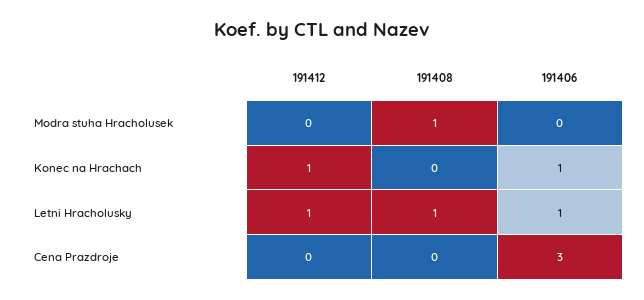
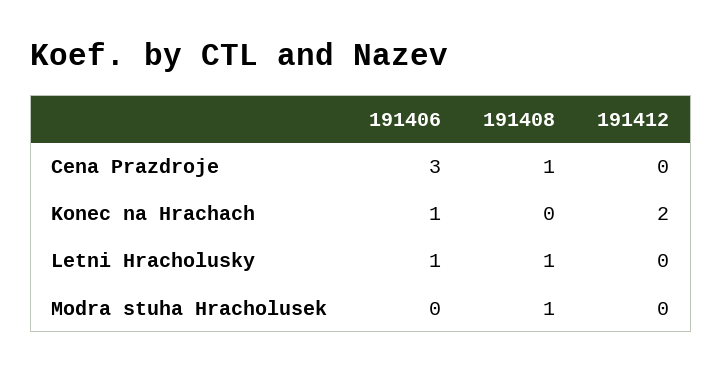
  {
    "191412": {
      "Modra stuha Hracholusek": 0,
-     "Konec na Hrachach": 1,
+     "Konec na Hrachach": 2,
-     "Letni Hracholusky": 1,
+     "Letni Hracholusky": 0,
      "Cena Prazdroje": 0
    },
    "191408": {
      "Modra stuha Hracholusek": 1,
      "Konec na Hrachach": 0,
      "Letni Hracholusky": 1,
-     "Cena Prazdroje": 0
+     "Cena Prazdroje": 1
    },
    "191406": {
      "Modra stuha Hracholusek": 0,
      "Konec na Hrachach": 1,
      "Letni Hracholusky": 1,
      "Cena Prazdroje": 3
    }
  }

